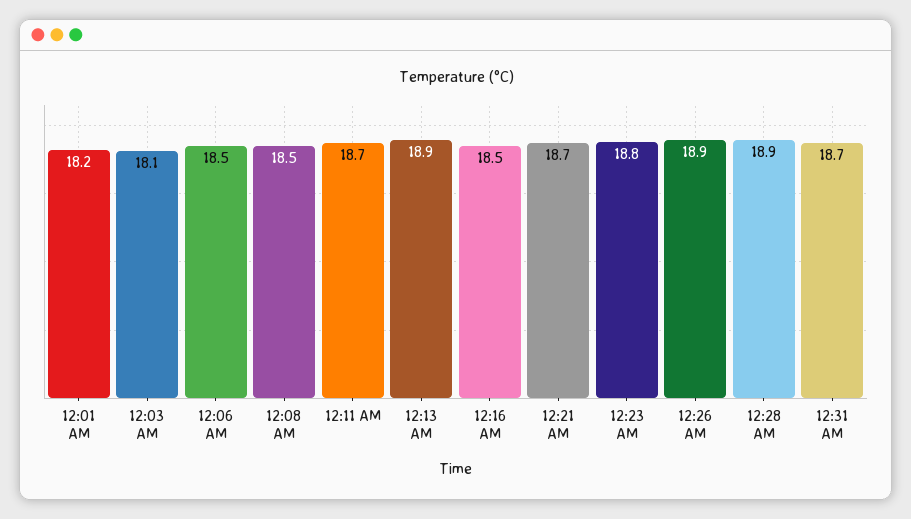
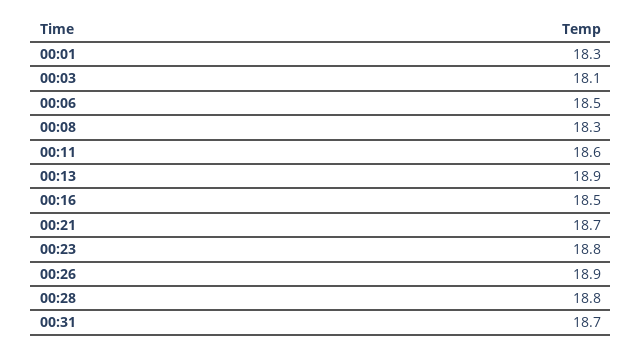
  {
-   "12:01 AM": 18.2,
+   "12:01 AM": 18.3,
    "12:03 AM": 18.1,
    "12:06 AM": 18.5,
-   "12:08 AM": 18.5,
+   "12:08 AM": 18.3,
-   "12:11 AM": 18.7,
+   "12:11 AM": 18.6,
    "12:13 AM": 18.9,
    "12:16 AM": 18.5,
    "12:21 AM": 18.7,
    "12:23 AM": 18.8,
    "12:26 AM": 18.9,
-   "12:28 AM": 18.9,
+   "12:28 AM": 18.8,
    "12:31 AM": 18.7
  }

